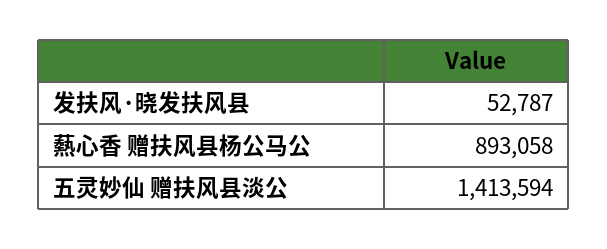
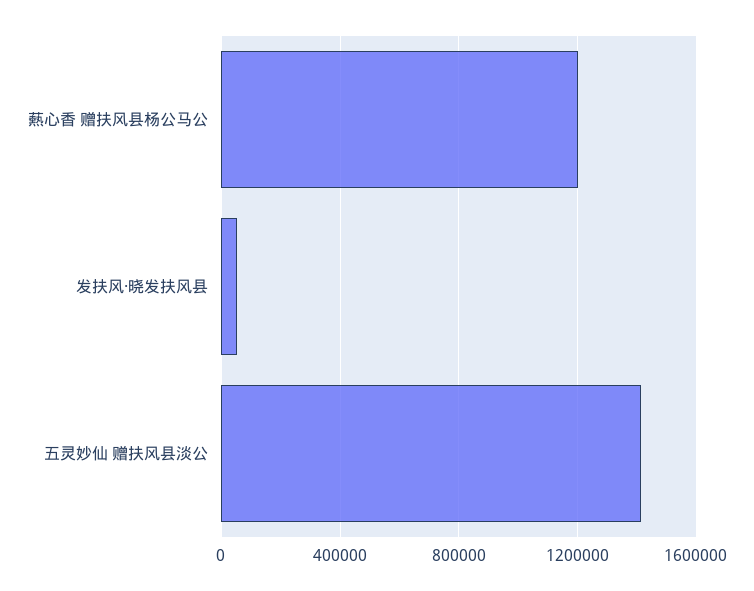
  {
    "发扶风·晓发扶风县": 52787,
-   "爇心香 赠扶风县杨公马公": 893058,
+   "爇心香 赠扶风县杨公马公": 1200000,
    "五灵妙仙 赠扶风县淡公": 1413594
  }

